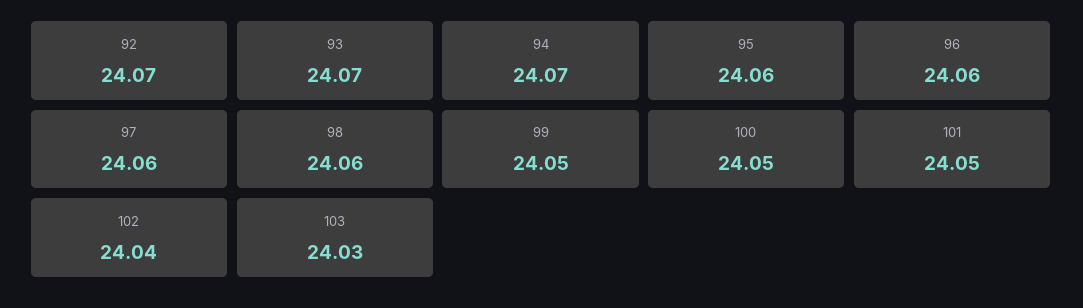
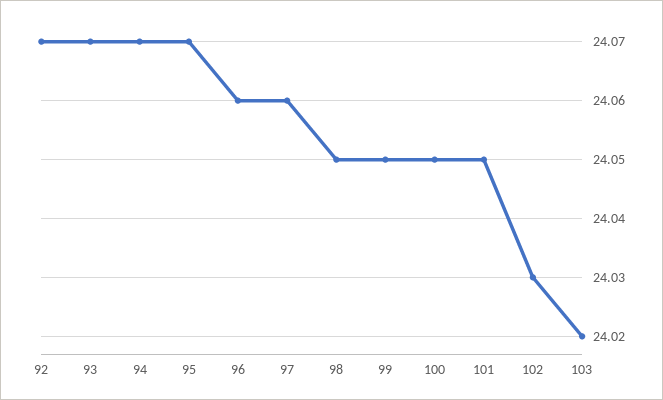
  {
    "92": 24.07,
    "93": 24.07,
    "94": 24.07,
-   "95": 24.06,
+   "95": 24.07,
    "96": 24.06,
    "97": 24.06,
-   "98": 24.06,
+   "98": 24.05,
    "99": 24.05,
    "100": 24.05,
    "101": 24.05,
-   "102": 24.04,
+   "102": 24.03,
-   "103": 24.03
+   "103": 24.02
  }

